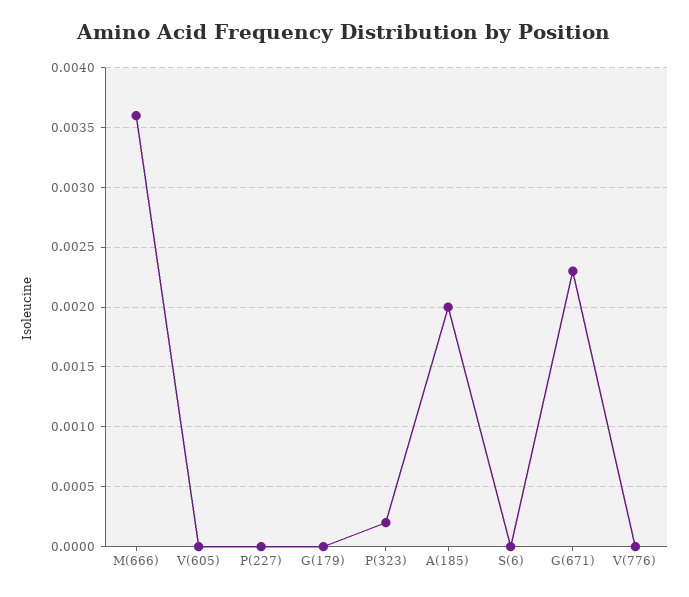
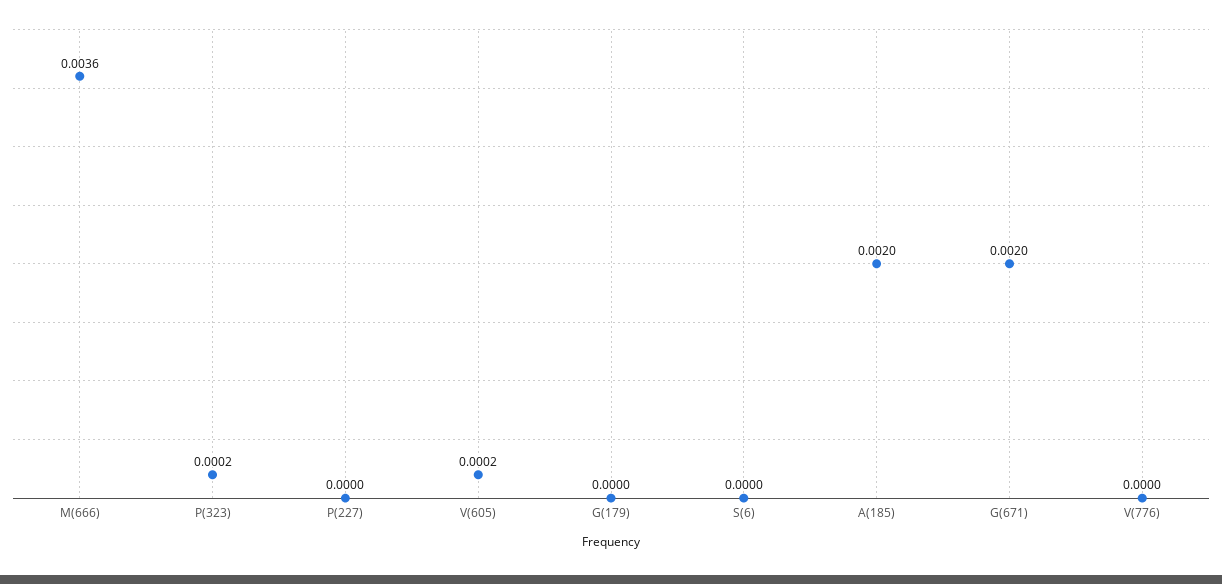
  {
    "M(666)": 0.0036,
-   "V(605)": 0,
+   "V(605)": 0.0002,
    "P(227)": 0,
    "G(179)": 0,
    "P(323)": 0.0002,
    "A(185)": 0.002,
    "S(6)": 0,
-   "G(671)": 0.0023,
+   "G(671)": 0.002,
    "V(776)": 0
  }

